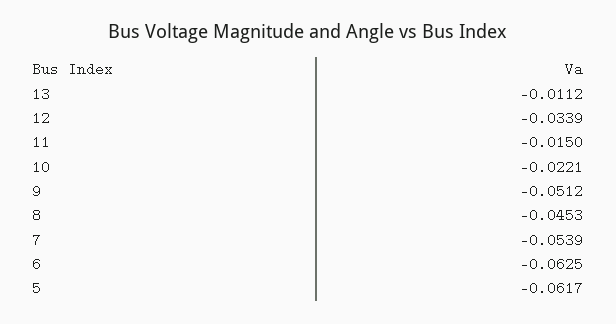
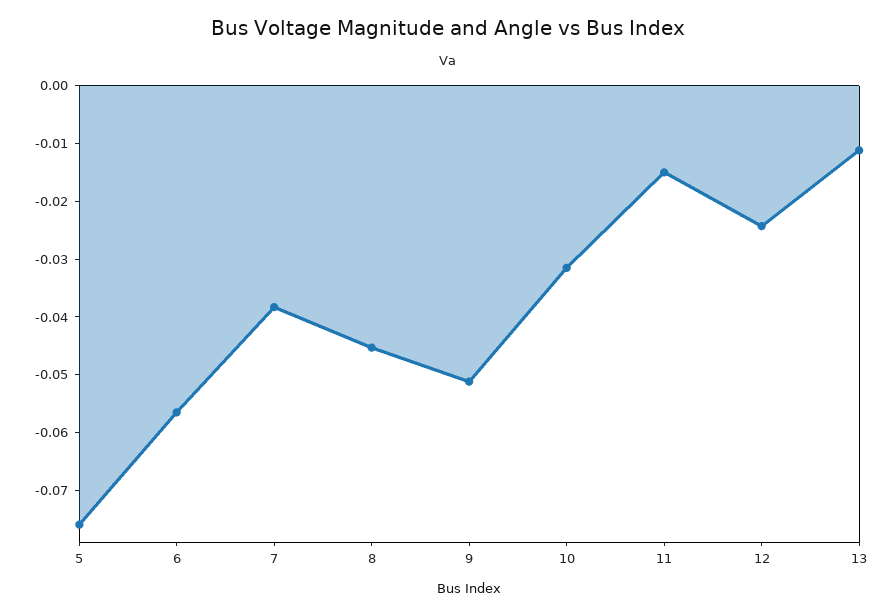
  {
    "13": -0.0112,
-   "12": -0.0339,
+   "12": -0.024,
    "11": -0.015,
-   "10": -0.0221,
+   "10": -0.032,
    "9": -0.0512,
    "8": -0.0453,
-   "7": -0.0539,
+   "7": -0.038,
-   "6": -0.0625,
+   "6": -0.056,
-   "5": -0.0617
+   "5": -0.076
  }

